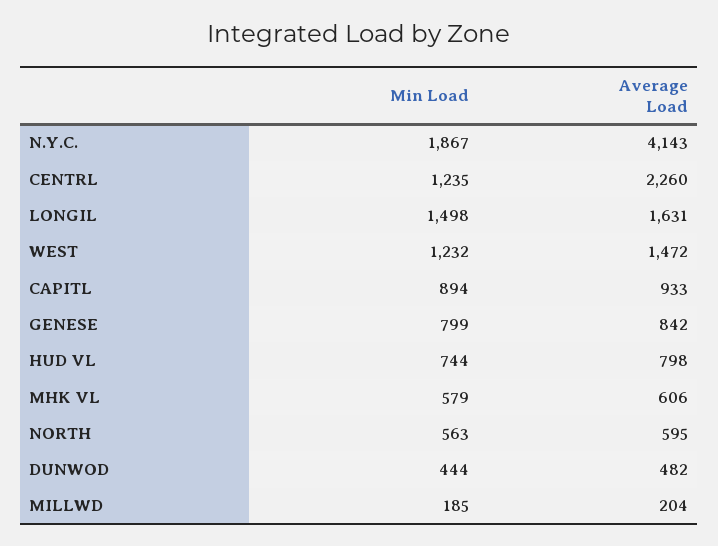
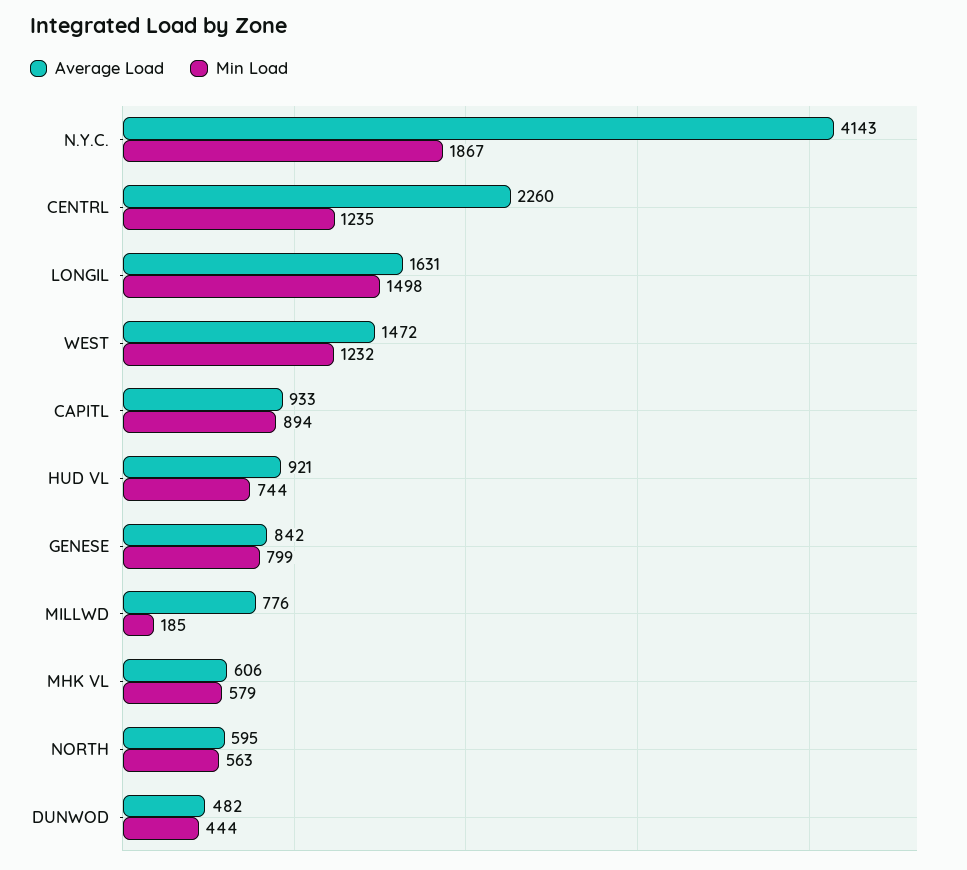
  {
    "Min Load": {
      "N.Y.C.": 1867,
      "CENTRL": 1235,
      "LONGIL": 1498,
      "WEST": 1232,
      "CAPITL": 894,
      "GENESE": 799,
      "HUD VL": 744,
      "MHK VL": 579,
      "NORTH": 563,
      "DUNWOD": 444,
      "MILLWD": 185
    },
    "Average Load": {
      "N.Y.C.": 4143,
      "CENTRL": 2260,
      "LONGIL": 1631,
      "WEST": 1472,
      "CAPITL": 933,
      "GENESE": 842,
-     "HUD VL": 798,
+     "HUD VL": 921,
      "MHK VL": 606,
      "NORTH": 595,
      "DUNWOD": 482,
-     "MILLWD": 204
+     "MILLWD": 776
    }
  }

